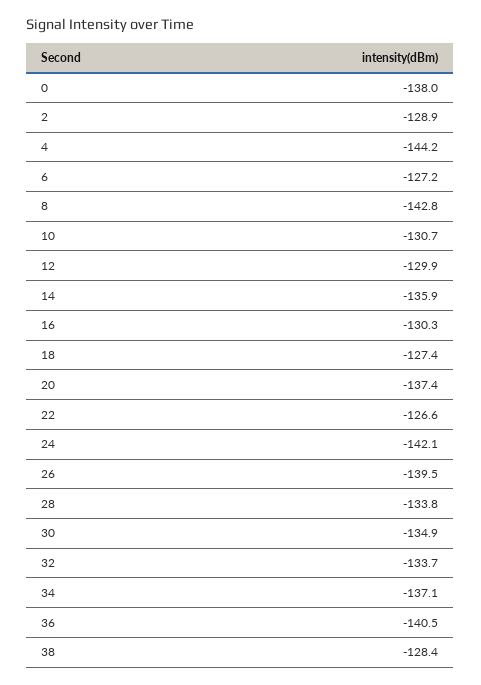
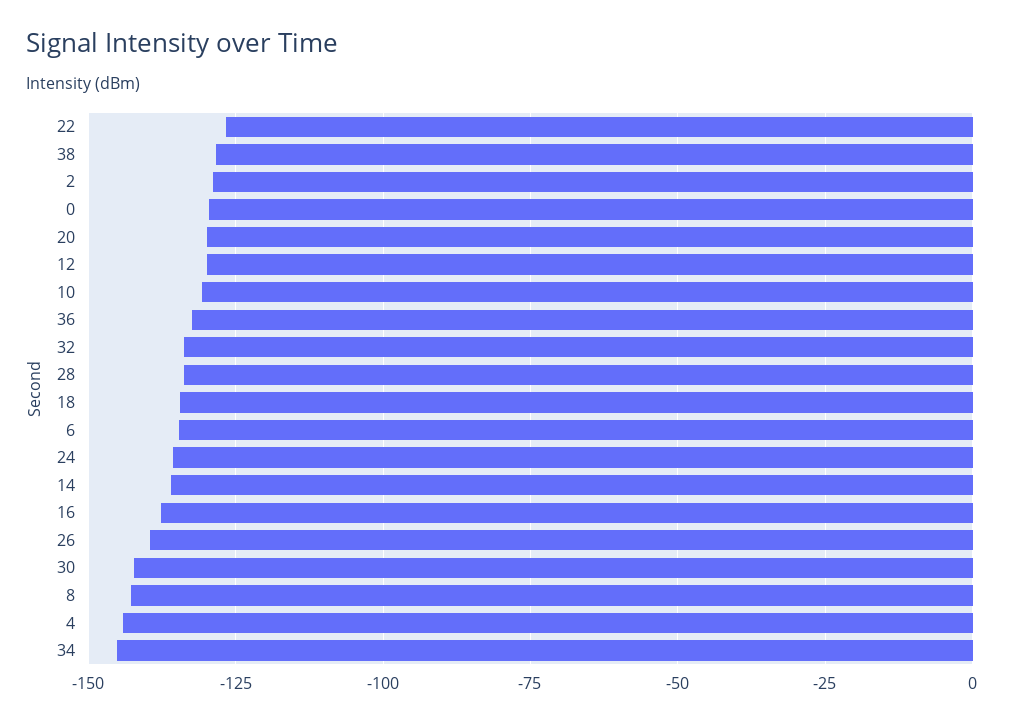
  {
-   "0": -138,
+   "0": -130,
    "2": -128.9,
    "4": -144.2,
-   "6": -127.2,
+   "6": -135,
    "8": -142.8,
    "10": -130.7,
    "12": -129.9,
    "14": -135.9,
-   "16": -130.3,
+   "16": -137.5,
-   "18": -127.4,
+   "18": -135,
-   "20": -137.4,
+   "20": -130,
    "22": -126.6,
-   "24": -142.1,
+   "24": -135,
    "26": -139.5,
    "28": -133.8,
-   "30": -134.9,
+   "30": -142.5,
    "32": -133.7,
-   "34": -137.1,
+   "34": -145,
-   "36": -140.5,
+   "36": -132.5,
    "38": -128.4
  }

